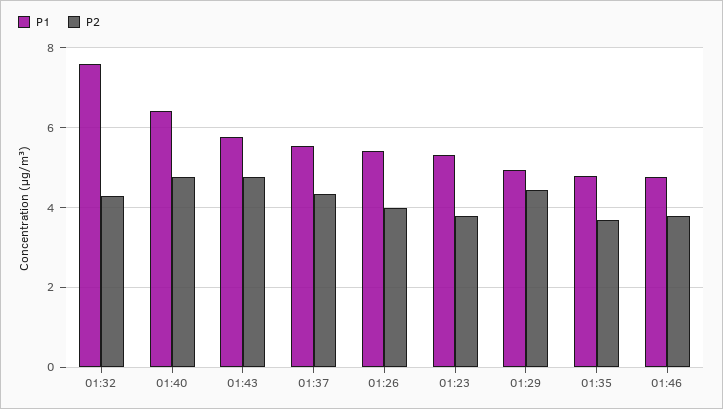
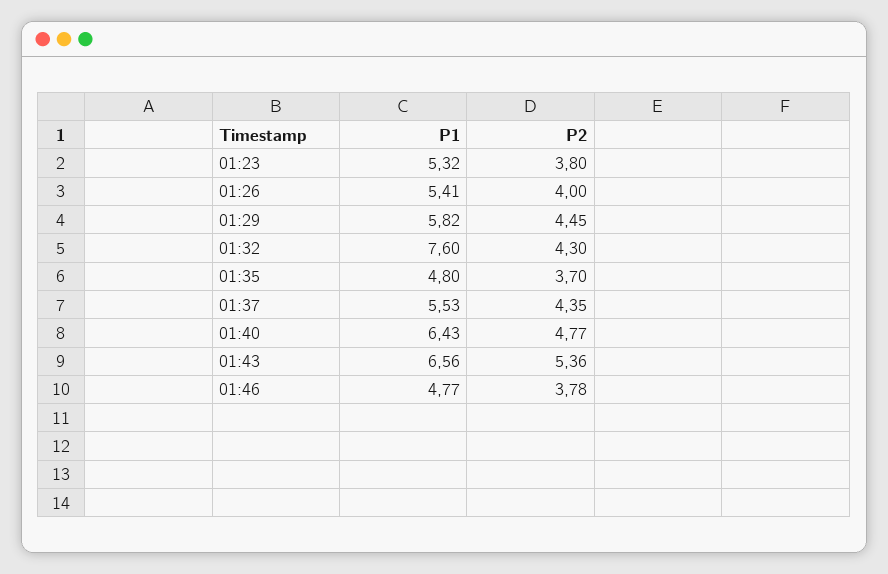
  {
    "P1": {
      "01:32": 7.6,
      "01:40": 6.43,
-     "01:43": 5.8,
+     "01:43": 6.56,
      "01:37": 5.53,
      "01:26": 5.41,
      "01:23": 5.32,
-     "01:29": 5,
+     "01:29": 5.82,
      "01:35": 4.8,
      "01:46": 4.77
    },
    "P2": {
      "01:32": 4.3,
      "01:40": 4.77,
-     "01:43": 4.8,
+     "01:43": 5.36,
      "01:37": 4.35,
      "01:26": 4,
      "01:23": 3.8,
      "01:29": 4.45,
      "01:35": 3.7,
      "01:46": 3.78
    }
  }

